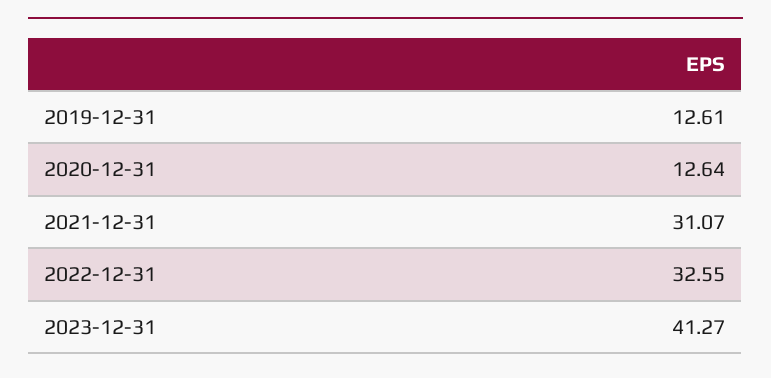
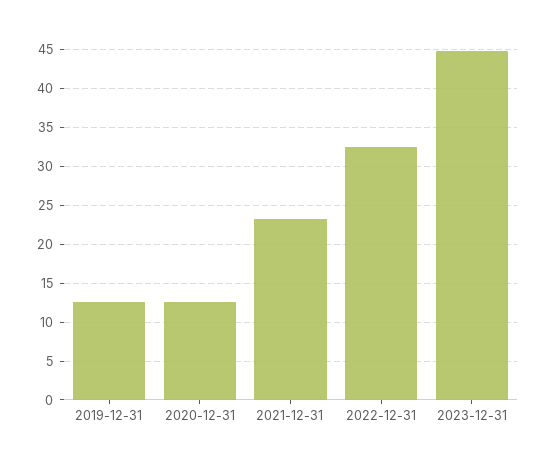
  {
    "2019-12-31": 12.61,
    "2020-12-31": 12.64,
-   "2021-12-31": 31.07,
+   "2021-12-31": 23,
    "2022-12-31": 32.55,
-   "2023-12-31": 41.27
+   "2023-12-31": 45
  }

